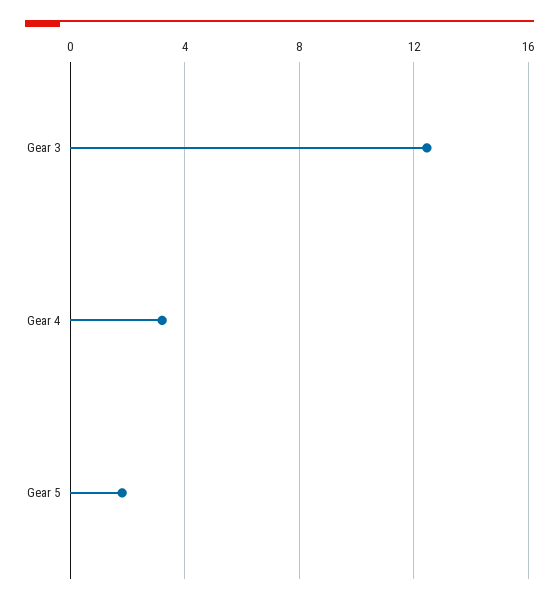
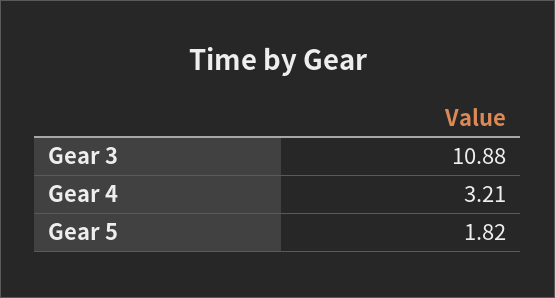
  {
-   "Gear 3": 12.5,
+   "Gear 3": 10.88,
    "Gear 4": 3.21,
    "Gear 5": 1.82
  }

